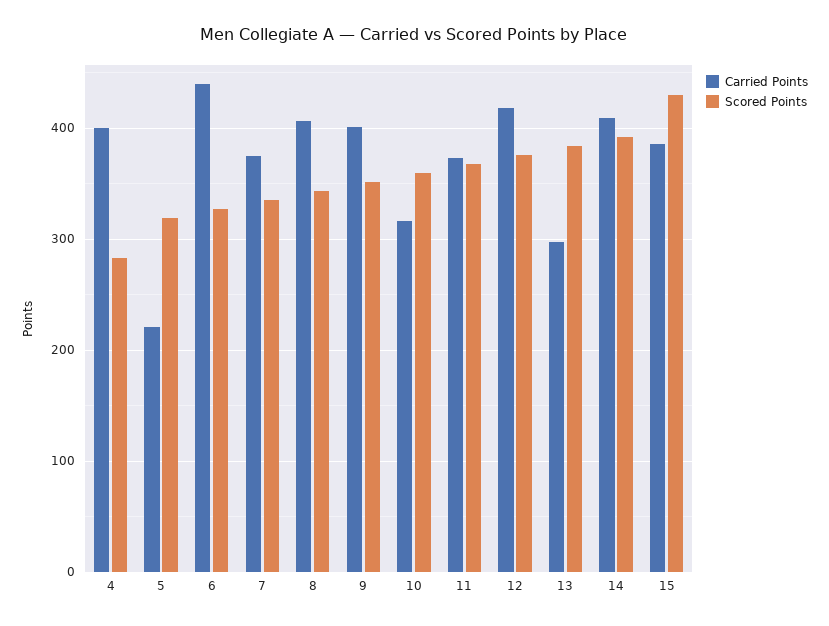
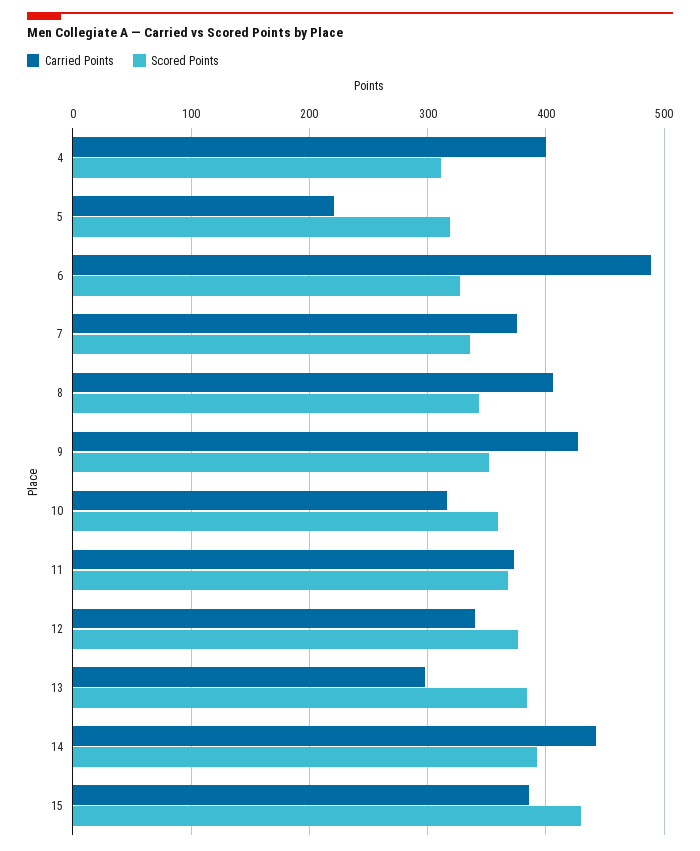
  {
    "Carried Points": {
      "4": 400,
      "5": 220,
-     "6": 440,
+     "6": 490,
      "7": 380,
      "8": 410,
-     "9": 400,
+     "9": 430,
      "10": 320,
      "11": 370,
-     "12": 420,
+     "12": 340,
      "13": 300,
-     "14": 410,
+     "14": 440,
      "15": 390
    },
    "Scored Points": {
-     "4": 280,
+     "4": 310,
      "5": 320,
      "6": 330,
      "7": 340,
      "8": 340,
      "9": 350,
      "10": 360,
      "11": 370,
      "12": 380,
      "13": 380,
      "14": 390,
      "15": 430
    }
  }

